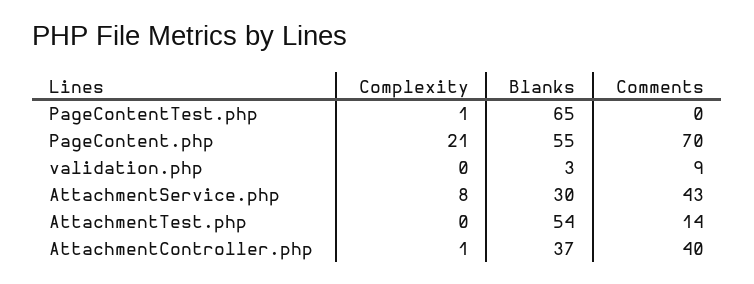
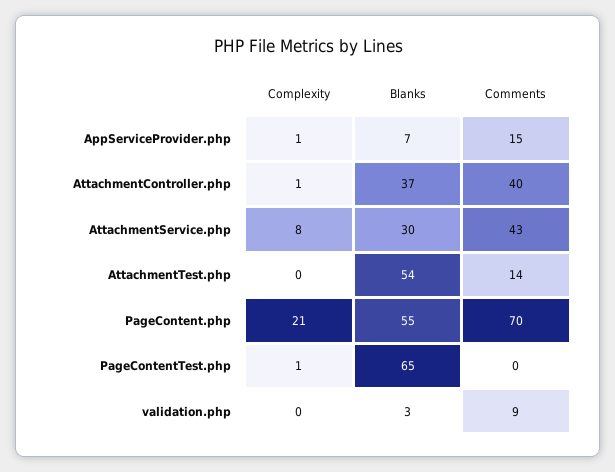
  {
    "Complexity": {
      "PageContentTest.php": 1,
      "PageContent.php": 21,
      "validation.php": 0,
      "AttachmentService.php": 8,
      "AttachmentTest.php": 0,
-     "AttachmentController.php": 1
+     "AttachmentController.php": 1,
+     "AppServiceProvider.php": 1
    },
    "Blanks": {
      "PageContentTest.php": 65,
      "PageContent.php": 55,
      "validation.php": 3,
      "AttachmentService.php": 30,
      "AttachmentTest.php": 54,
-     "AttachmentController.php": 37
+     "AttachmentController.php": 37,
+     "AppServiceProvider.php": 7
    },
    "Comments": {
      "PageContentTest.php": 0,
      "PageContent.php": 70,
      "validation.php": 9,
      "AttachmentService.php": 43,
      "AttachmentTest.php": 14,
-     "AttachmentController.php": 40
+     "AttachmentController.php": 40,
+     "AppServiceProvider.php": 15
    }
  }

